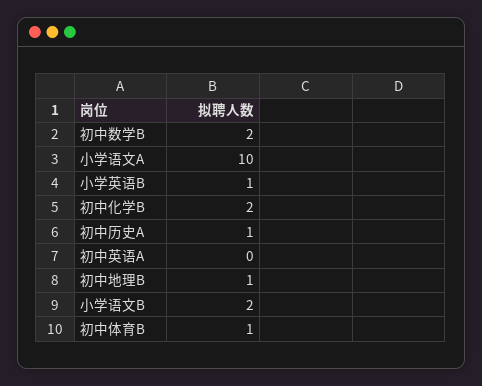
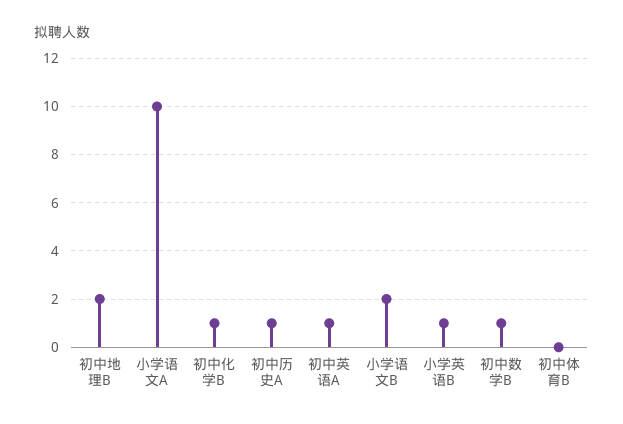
  {
-   "初中数学B": 2,
+   "初中数学B": 1,
    "小学语文A": 10,
    "小学英语B": 1,
-   "初中化学B": 2,
+   "初中化学B": 1,
    "初中历史A": 1,
-   "初中英语A": 0,
+   "初中英语A": 1,
-   "初中地理B": 1,
+   "初中地理B": 2,
    "小学语文B": 2,
-   "初中体育B": 1
+   "初中体育B": 0
  }

